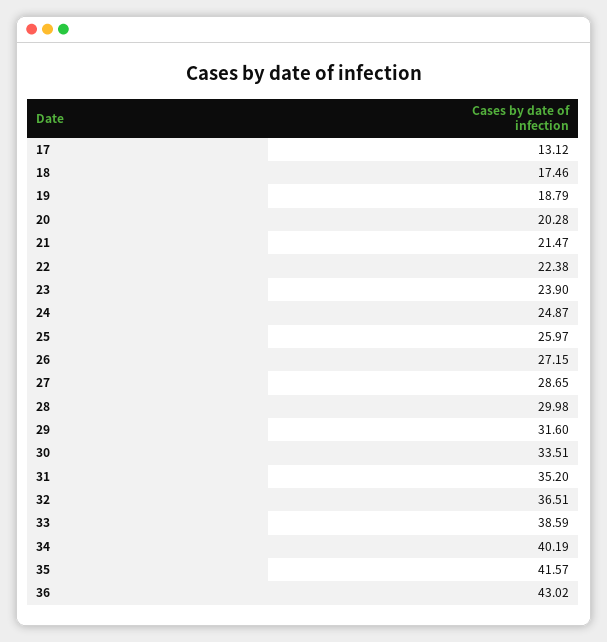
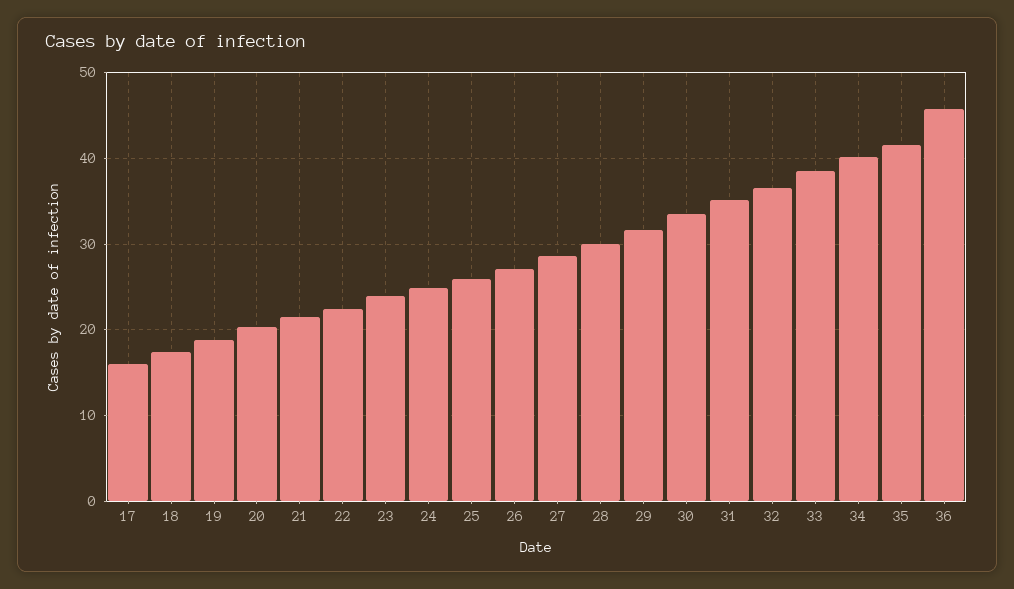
  {
-   "17": 13.12,
+   "17": 16,
    "18": 17.46,
    "19": 18.79,
    "20": 20.28,
    "21": 21.47,
    "22": 22.38,
    "23": 23.9,
    "24": 24.87,
    "25": 25.97,
    "26": 27.15,
    "27": 28.65,
    "28": 29.98,
    "29": 31.6,
    "30": 33.51,
    "31": 35.2,
    "32": 36.51,
    "33": 38.59,
    "34": 40.19,
    "35": 41.57,
-   "36": 43.02
+   "36": 46
  }

